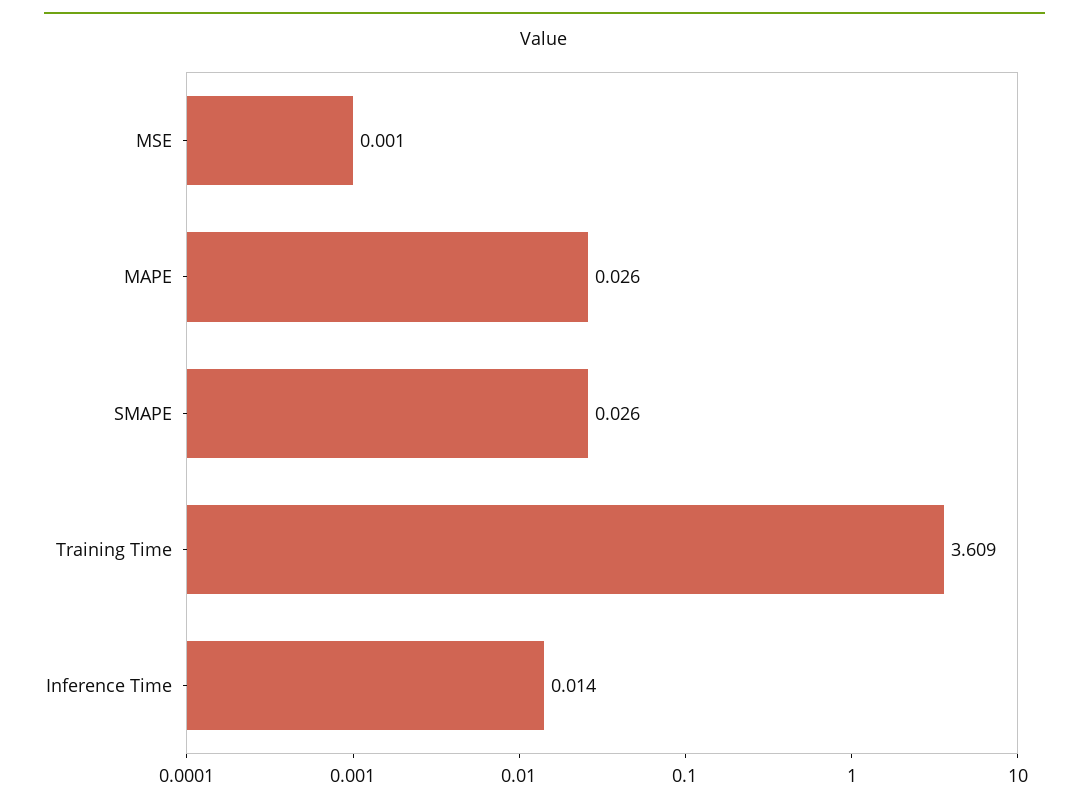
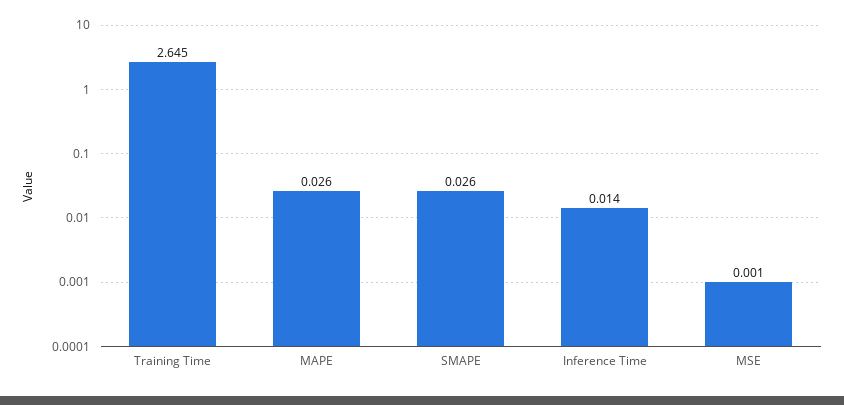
  {
    "MSE": 0.001,
    "MAPE": 0.026,
    "SMAPE": 0.026,
-   "Training Time": 3.609,
+   "Training Time": 2.645,
    "Inference Time": 0.014
  }

